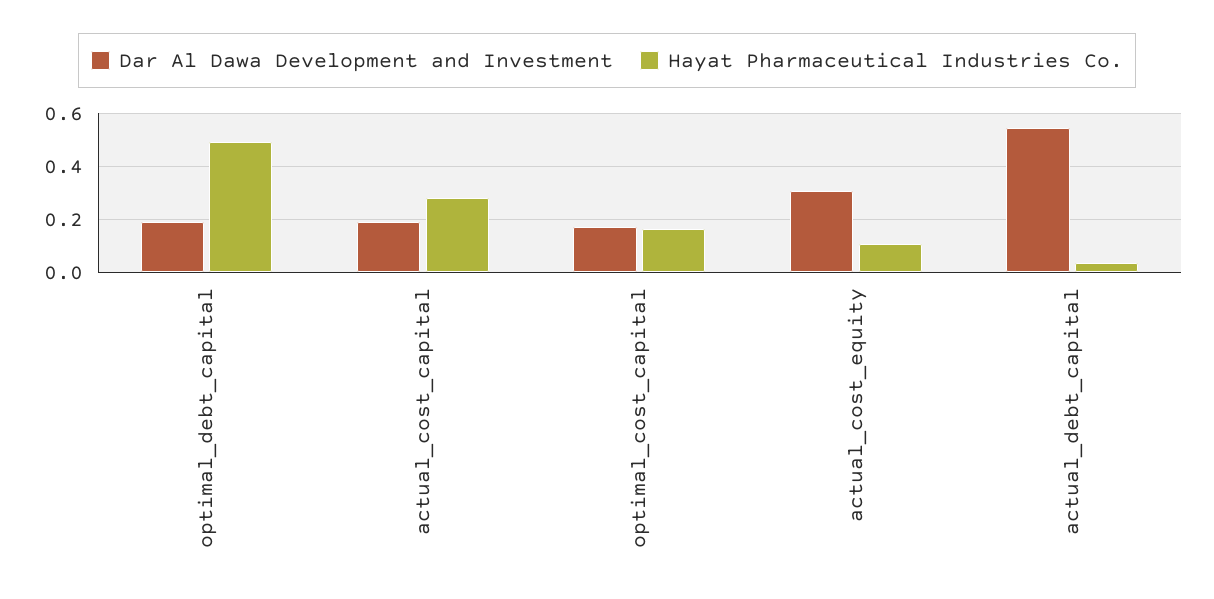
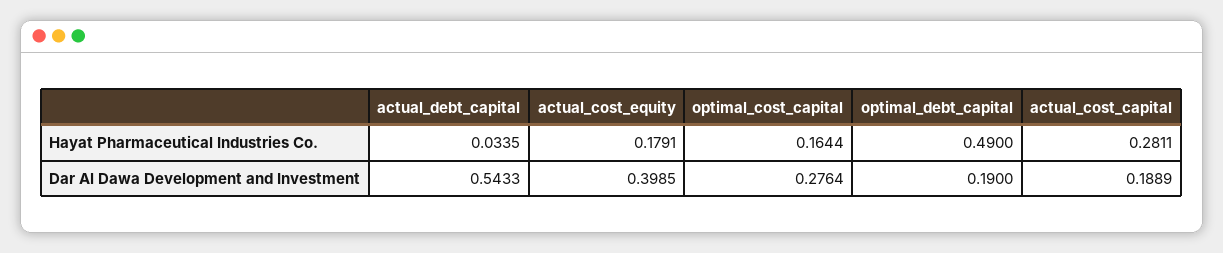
  {
    "Dar Al Dawa Development and Investment": {
      "optimal_debt_capital": 0.19,
      "actual_cost_capital": 0.1889,
-     "optimal_cost_capital": 0.175,
+     "optimal_cost_capital": 0.2764,
-     "actual_cost_equity": 0.3,
+     "actual_cost_equity": 0.3985,
      "actual_debt_capital": 0.5433
    },
    "Hayat Pharmaceutical Industries Co.": {
      "optimal_debt_capital": 0.49,
      "actual_cost_capital": 0.2811,
      "optimal_cost_capital": 0.1644,
-     "actual_cost_equity": 0.1,
+     "actual_cost_equity": 0.1791,
      "actual_debt_capital": 0.0335
    }
  }

